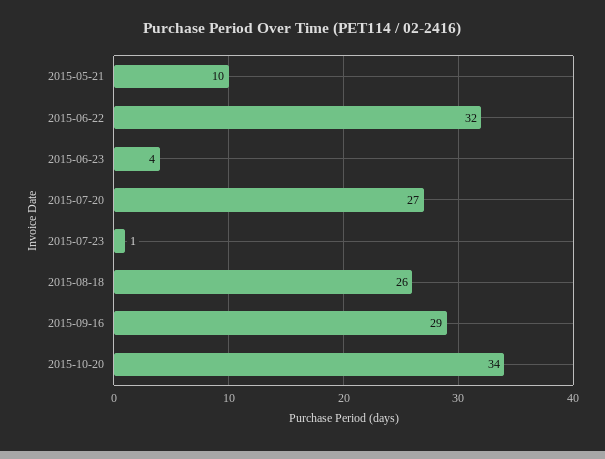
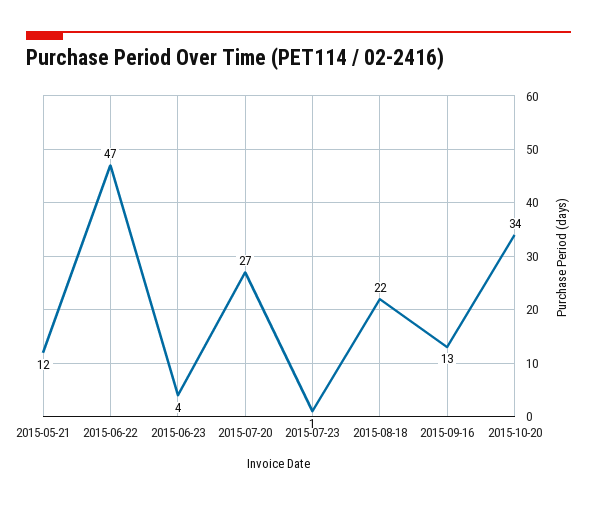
  {
-   "2015-05-21": 10,
+   "2015-05-21": 12,
-   "2015-06-22": 32,
+   "2015-06-22": 47,
    "2015-06-23": 4,
    "2015-07-20": 27,
    "2015-07-23": 1,
-   "2015-08-18": 26,
+   "2015-08-18": 22,
-   "2015-09-16": 29,
+   "2015-09-16": 13,
    "2015-10-20": 34
  }

